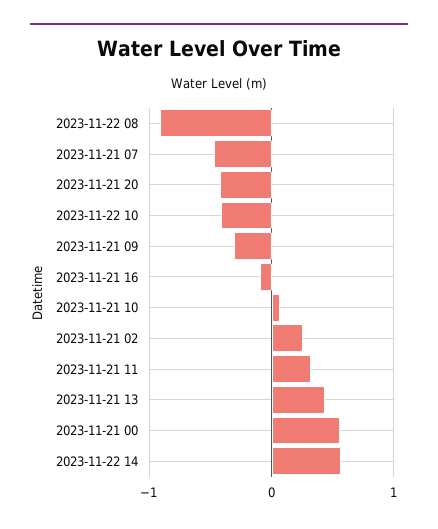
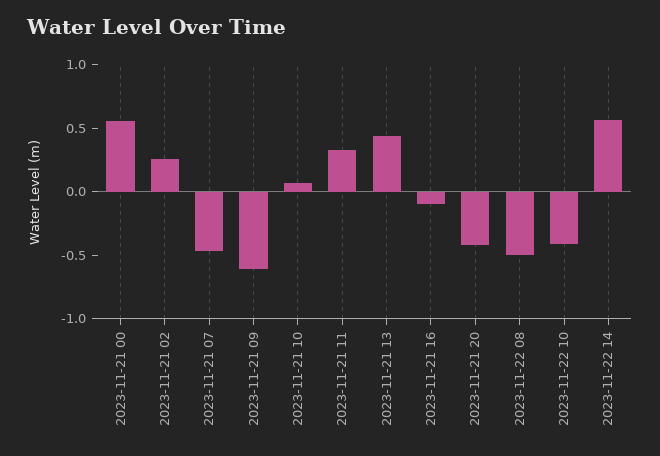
  {
-   "2023-11-22 08": -0.9,
+   "2023-11-22 08": -0.5,
    "2023-11-21 07": -0.5,
    "2023-11-21 20": -0.4,
    "2023-11-22 10": -0.4,
-   "2023-11-21 09": -0.3,
+   "2023-11-21 09": -0.6,
    "2023-11-21 16": -0.1,
    "2023-11-21 10": 0.1,
    "2023-11-21 02": 0.3,
    "2023-11-21 11": 0.3,
    "2023-11-21 13": 0.4,
    "2023-11-21 00": 0.6,
    "2023-11-22 14": 0.6
  }

